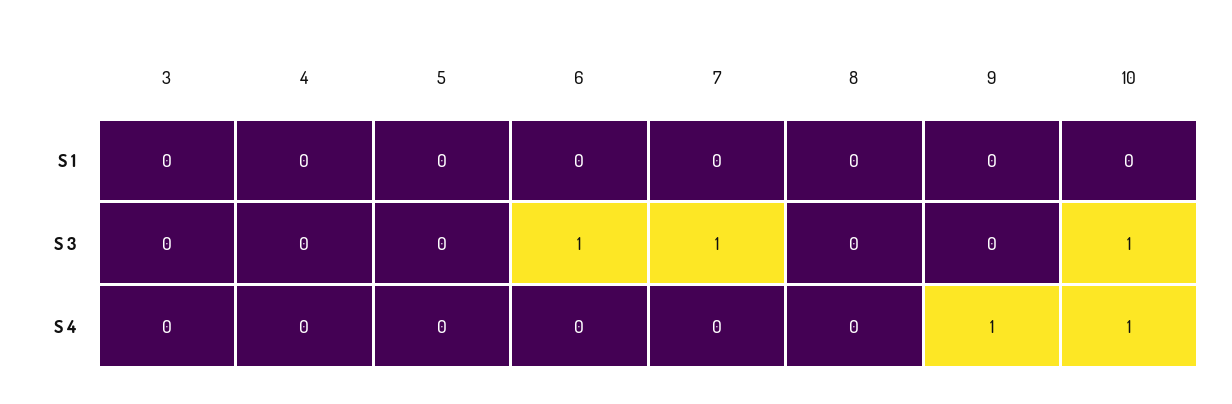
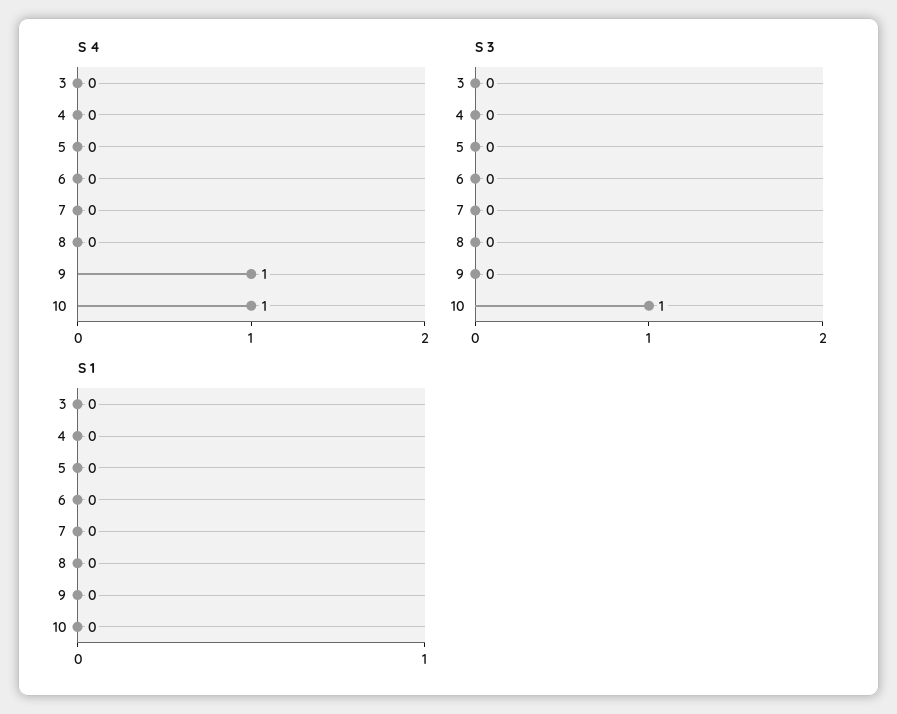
  {
    "S 1": {
      "3": 0,
      "4": 0,
      "5": 0,
      "6": 0,
      "7": 0,
      "8": 0,
      "9": 0,
      "10": 0
    },
    "S 3": {
      "3": 0,
      "4": 0,
      "5": 0,
-     "6": 1,
+     "6": 0,
-     "7": 1,
+     "7": 0,
      "8": 0,
      "9": 0,
      "10": 1
    },
    "S 4": {
      "3": 0,
      "4": 0,
      "5": 0,
      "6": 0,
      "7": 0,
      "8": 0,
      "9": 1,
      "10": 1
    }
  }

